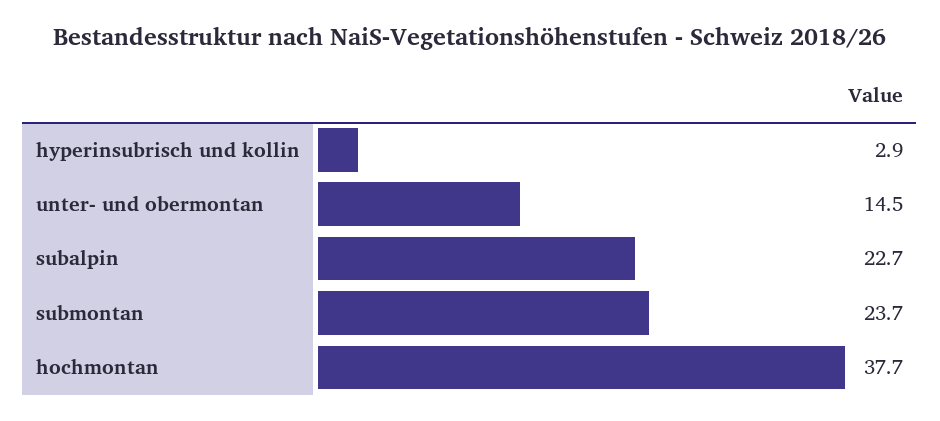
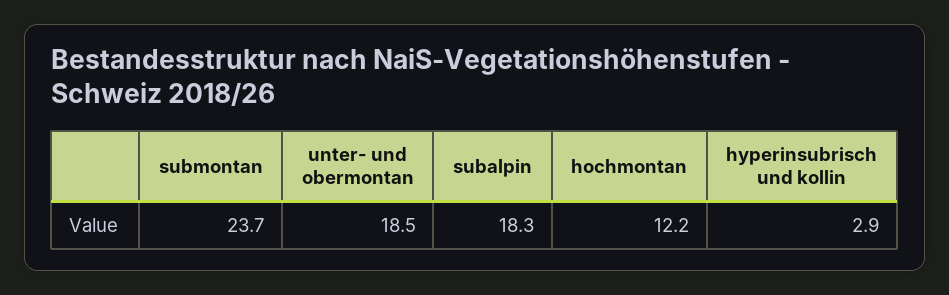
  {
    "hyperinsubrisch und kollin": 2.9,
-   "unter- und obermontan": 14.5,
+   "unter- und obermontan": 18.5,
-   "subalpin": 22.7,
+   "subalpin": 18.3,
    "submontan": 23.7,
-   "hochmontan": 37.7
+   "hochmontan": 12.2
  }

